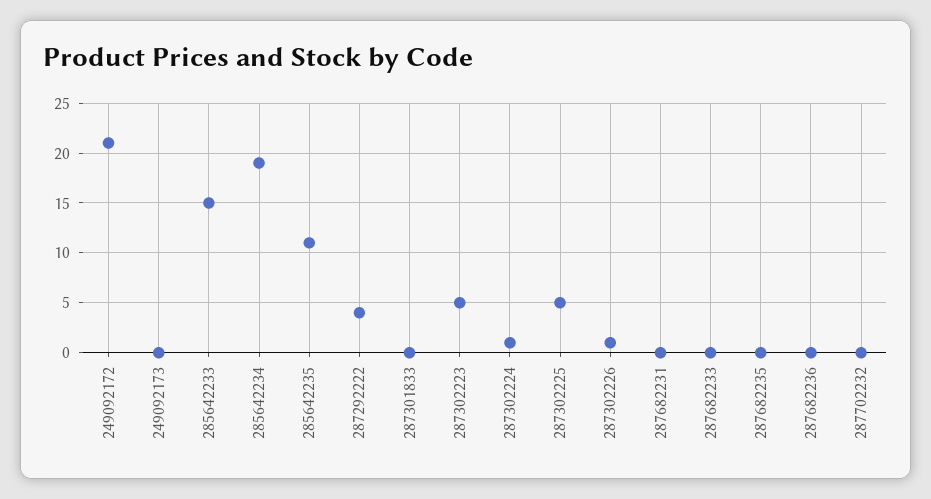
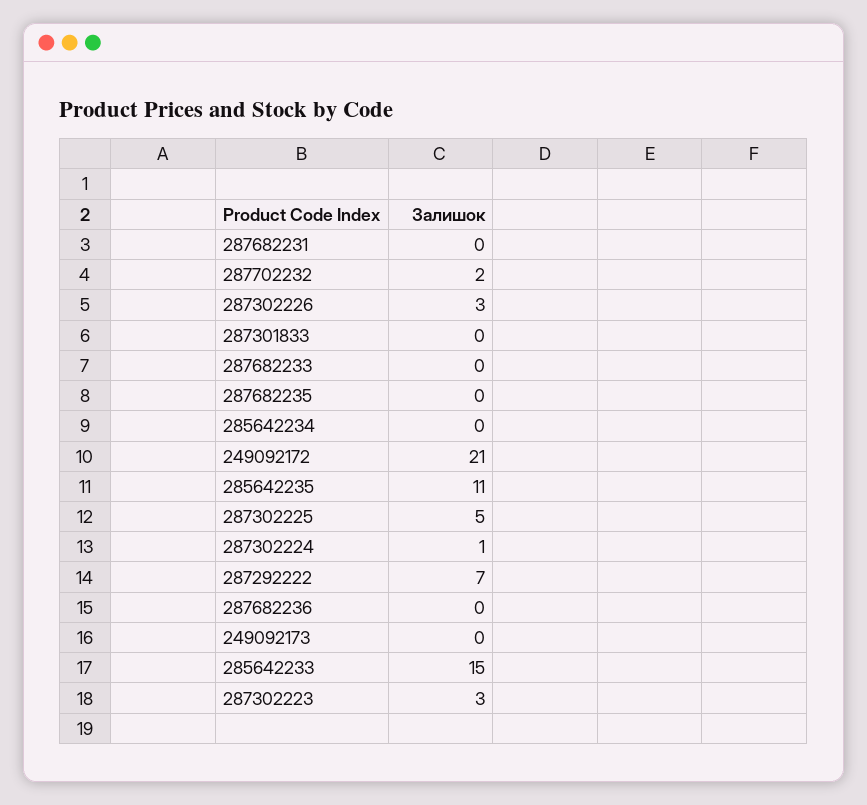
  {
    "249092172": 21,
    "249092173": 0,
    "285642233": 15,
-   "285642234": 19,
+   "285642234": 0,
    "285642235": 11,
-   "287292222": 4,
+   "287292222": 7,
    "287301833": 0,
-   "287302223": 5,
+   "287302223": 3,
    "287302224": 1,
    "287302225": 5,
-   "287302226": 1,
+   "287302226": 3,
    "287682231": 0,
    "287682233": 0,
    "287682235": 0,
    "287682236": 0,
-   "287702232": 0
+   "287702232": 2
  }

